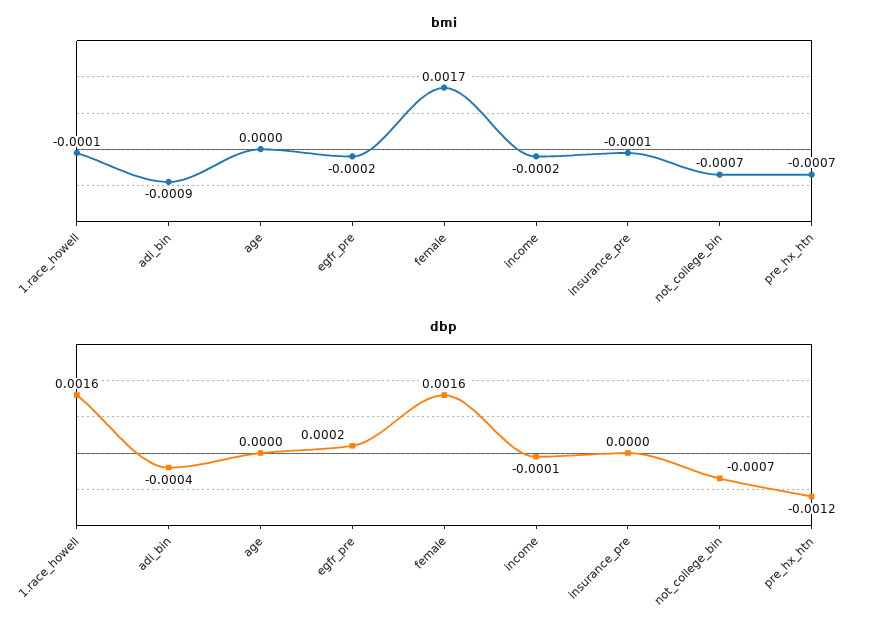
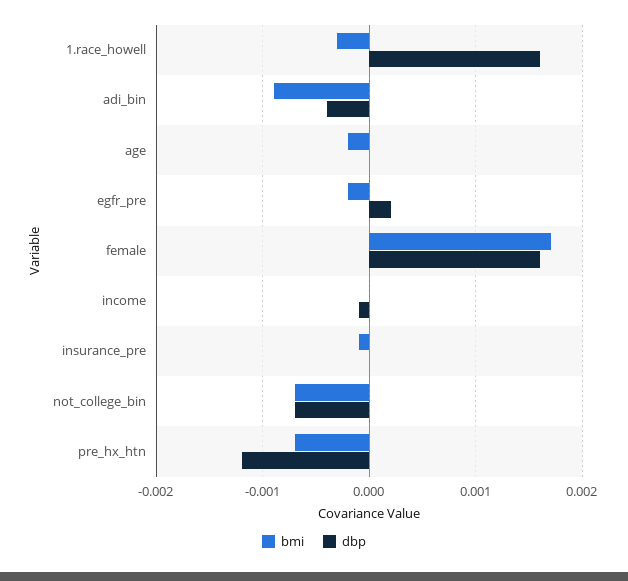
  {
    "bmi": {
-     "1.race_howell": -0.0001,
+     "1.race_howell": -0.0003,
      "adi_bin": -0.0009,
-     "age": 0,
+     "age": -0.0002,
      "egfr_pre": -0.0002,
      "female": 0.0017,
-     "income": -0.0002,
+     "income": 0,
      "insurance_pre": -0.0001,
      "not_college_bin": -0.0007,
      "pre_hx_htn": -0.0007
    },
    "dbp": {
      "1.race_howell": 0.0016,
      "adi_bin": -0.0004,
      "age": 0,
      "egfr_pre": 0.0002,
      "female": 0.0016,
      "income": -0.0001,
      "insurance_pre": 0,
      "not_college_bin": -0.0007,
      "pre_hx_htn": -0.0012
    }
  }

